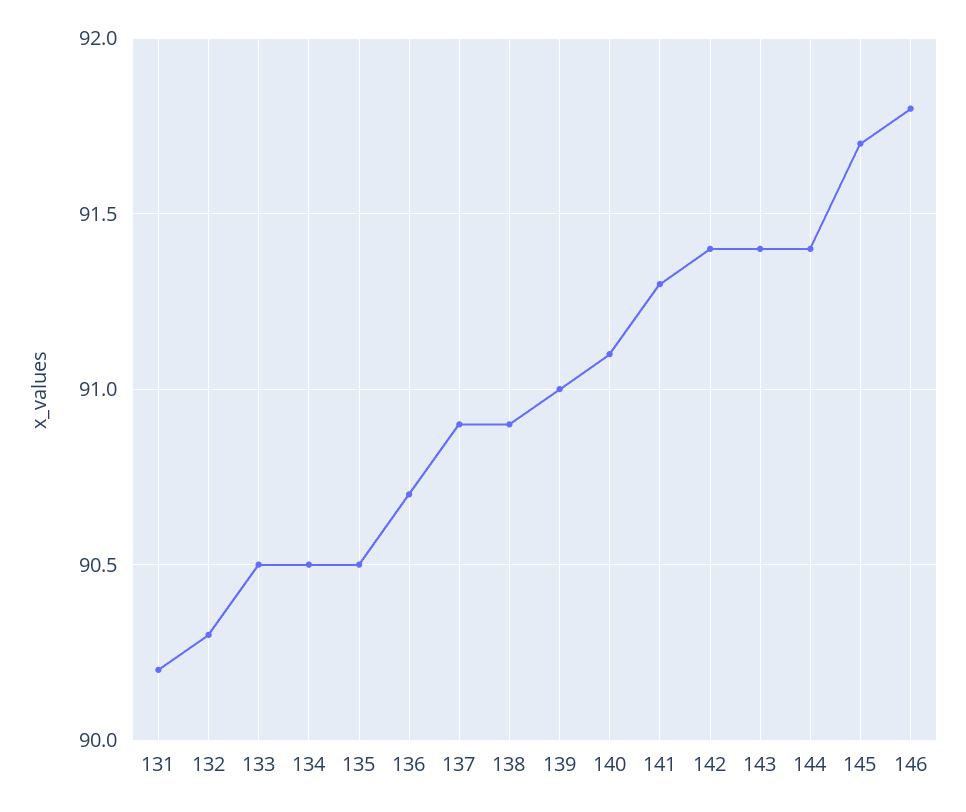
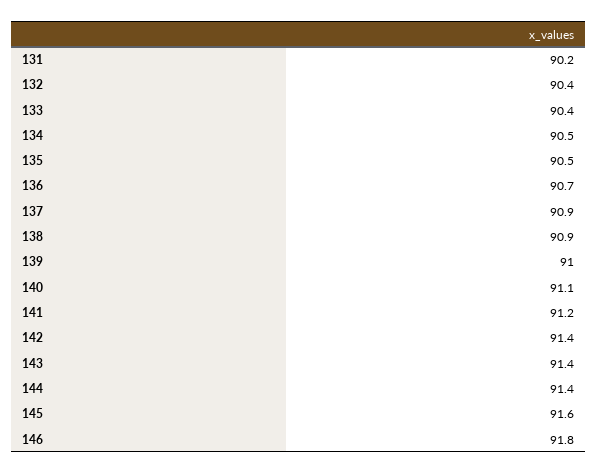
  {
    "131": 90.2,
-   "132": 90.3,
+   "132": 90.4,
-   "133": 90.5,
+   "133": 90.4,
    "134": 90.5,
    "135": 90.5,
    "136": 90.7,
    "137": 90.9,
    "138": 90.9,
    "139": 91,
    "140": 91.1,
-   "141": 91.3,
+   "141": 91.2,
    "142": 91.4,
    "143": 91.4,
    "144": 91.4,
-   "145": 91.7,
+   "145": 91.6,
    "146": 91.8
  }

